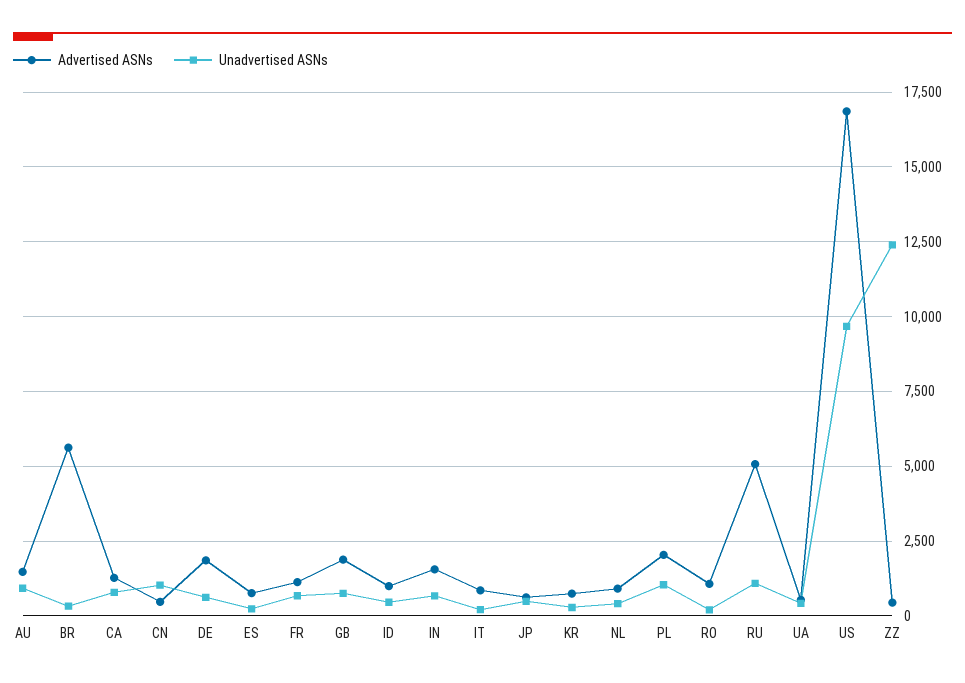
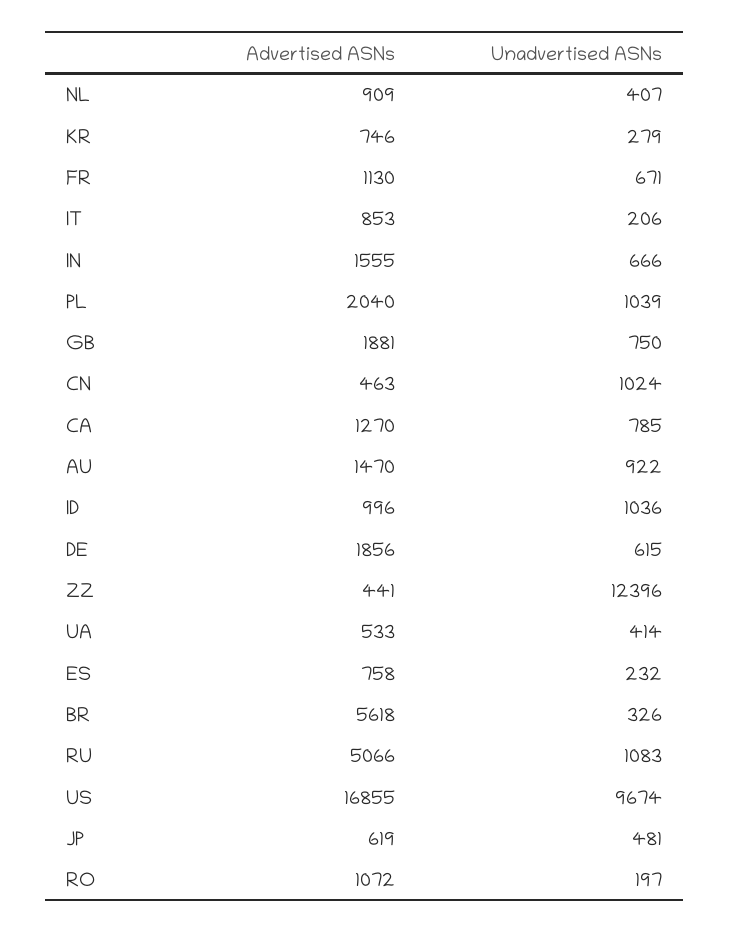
  {
    "Advertised ASNs": {
      "AU": 1470,
      "BR": 5618,
      "CA": 1270,
      "CN": 463,
      "DE": 1856,
      "ES": 758,
      "FR": 1130,
      "GB": 1881,
      "ID": 996,
      "IN": 1555,
      "IT": 853,
      "JP": 619,
      "KR": 746,
      "NL": 909,
      "PL": 2040,
      "RO": 1072,
      "RU": 5066,
      "UA": 533,
      "US": 16855,
      "ZZ": 441
    },
    "Unadvertised ASNs": {
      "AU": 922,
      "BR": 326,
      "CA": 785,
      "CN": 1024,
      "DE": 615,
      "ES": 232,
      "FR": 671,
      "GB": 750,
-     "ID": 500,
+     "ID": 1036,
      "IN": 666,
      "IT": 206,
      "JP": 481,
      "KR": 279,
      "NL": 407,
      "PL": 1039,
      "RO": 197,
      "RU": 1083,
      "UA": 414,
      "US": 9674,
      "ZZ": 12396
    }
  }

